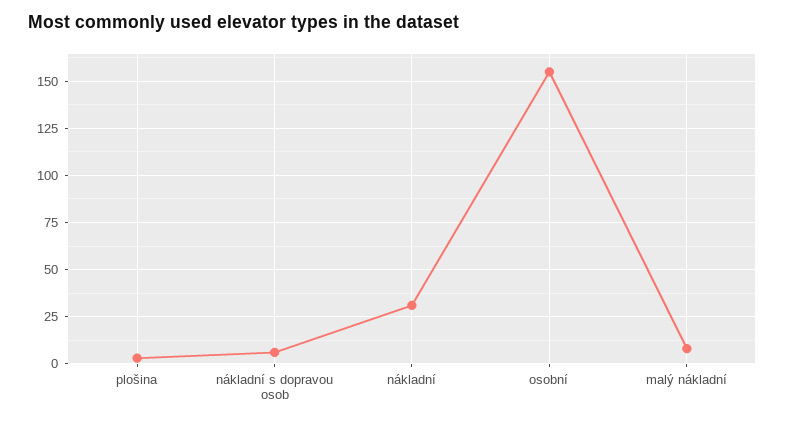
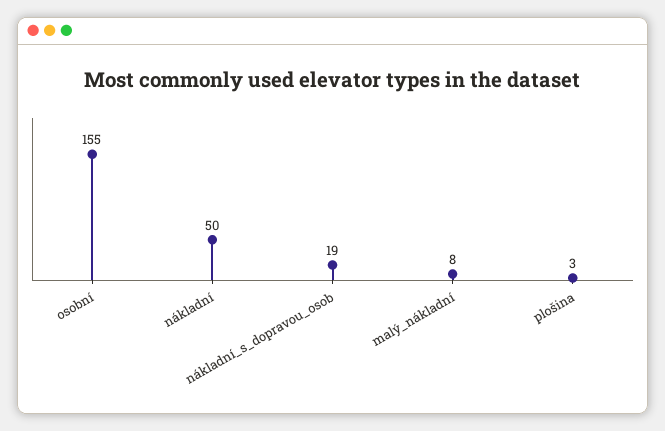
  {
    "plošina": 3,
-   "nákladní s dopravou osob": 5,
+   "nákladní s dopravou osob": 19,
-   "nákladní": 30,
+   "nákladní": 50,
    "osobní": 155,
    "malý nákladní": 8
  }

